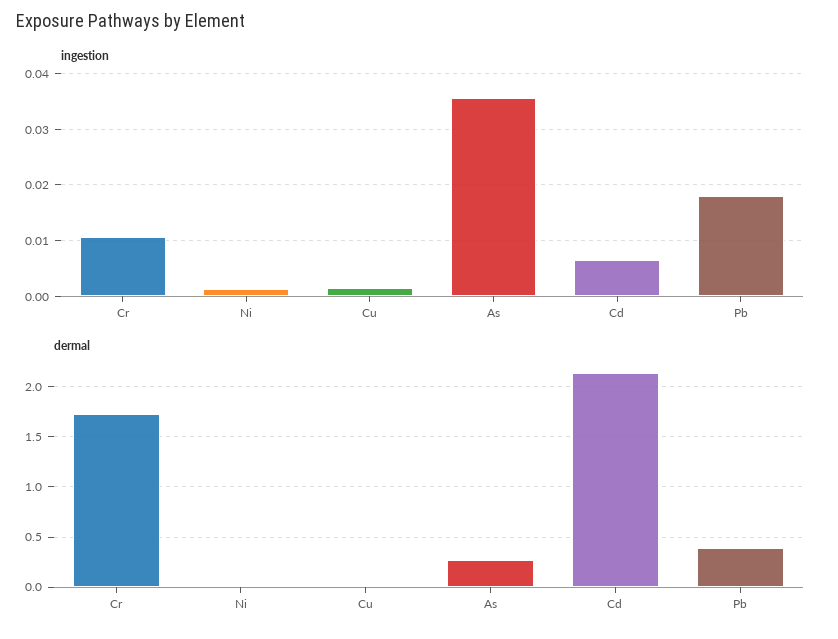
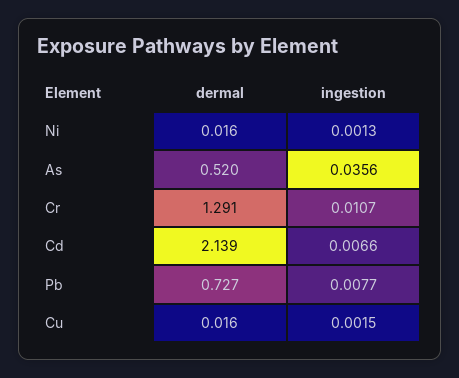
  {
    "ingestion": {
      "Cr": 0.0107,
      "Ni": 0.0013,
      "Cu": 0.0015,
      "As": 0.0356,
      "Cd": 0.0066,
-     "Pb": 0.018
+     "Pb": 0.0077
    },
    "dermal": {
-     "Cr": 1.7,
+     "Cr": 1.291,
      "Ni": 0.016,
      "Cu": 0.016,
-     "As": 0.3,
+     "As": 0.52,
      "Cd": 2.139,
-     "Pb": 0.4
+     "Pb": 0.727
    }
  }

